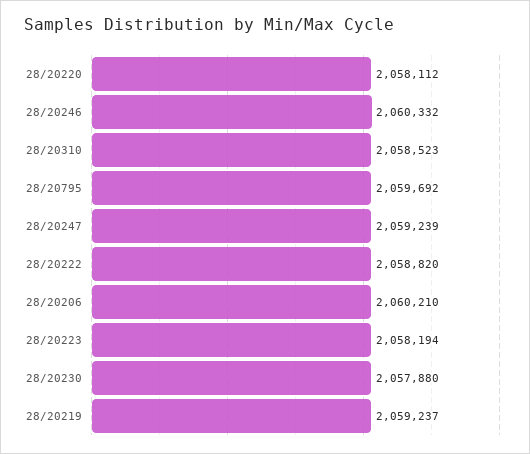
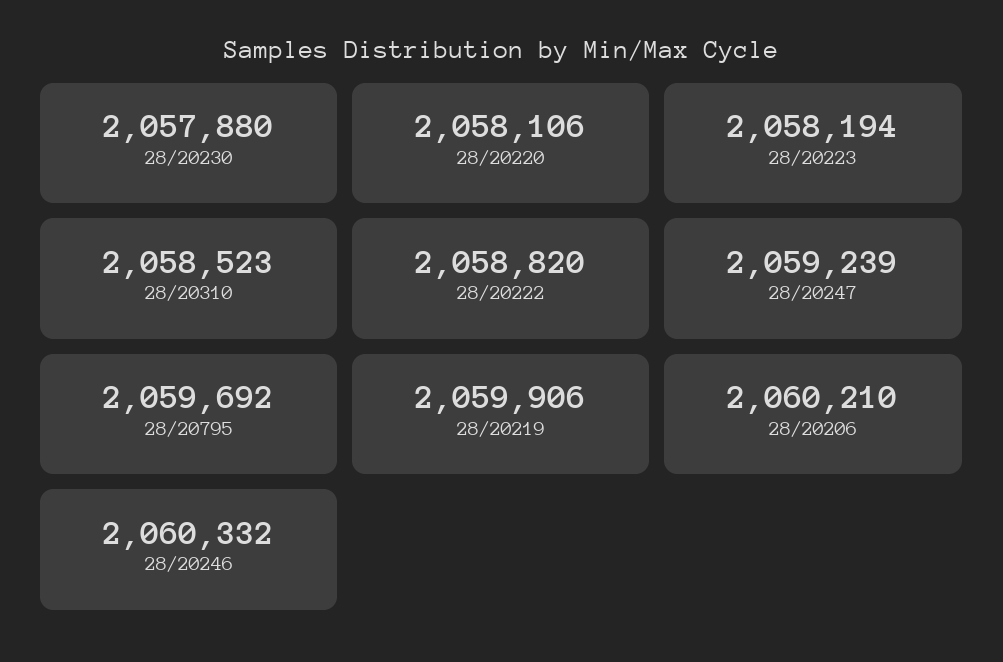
  {
-   "28/20220": 2058112,
+   "28/20220": 2058106,
    "28/20246": 2060332,
    "28/20310": 2058523,
    "28/20795": 2059692,
    "28/20247": 2059239,
    "28/20222": 2058820,
    "28/20206": 2060210,
    "28/20223": 2058194,
    "28/20230": 2057880,
-   "28/20219": 2059237
+   "28/20219": 2059906
  }

